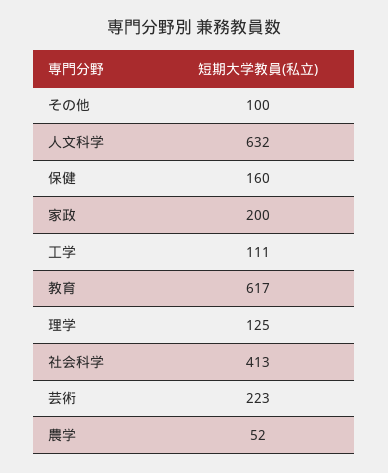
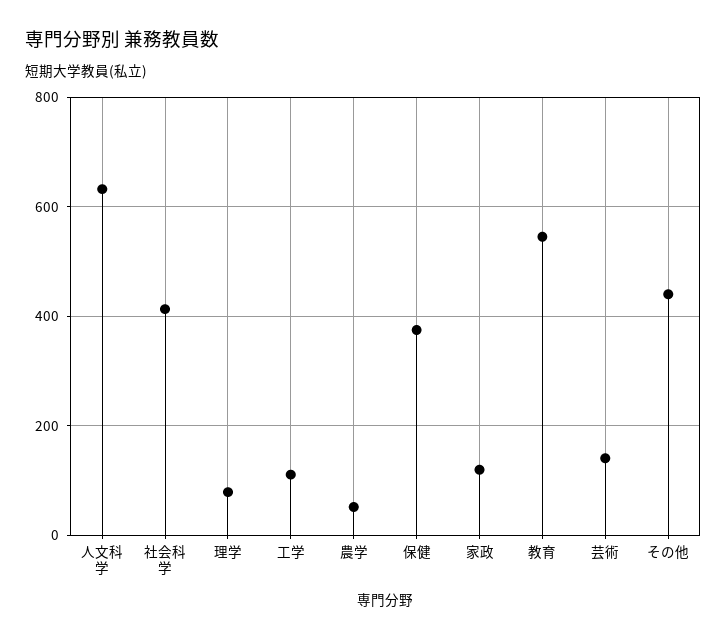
  {
-   "その他": 100,
+   "その他": 440,
    "人文科学": 632,
-   "保健": 160,
+   "保健": 380,
-   "家政": 200,
+   "家政": 120,
    "工学": 111,
-   "教育": 617,
+   "教育": 540,
-   "理学": 125,
+   "理学": 80,
    "社会科学": 413,
-   "芸術": 223,
+   "芸術": 140,
    "農学": 52
  }

